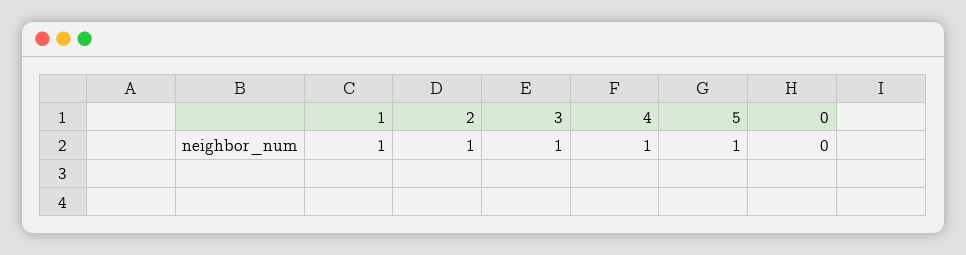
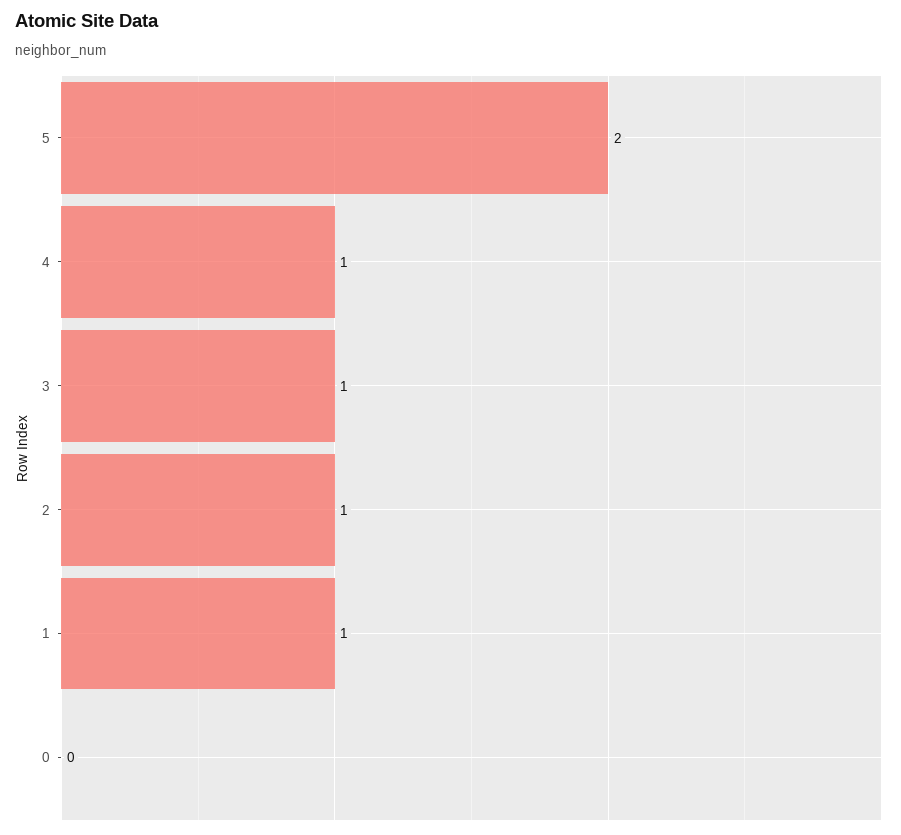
  {
    "1": 1,
    "2": 1,
    "3": 1,
    "4": 1,
-   "5": 1,
+   "5": 2,
    "0": 0
  }

